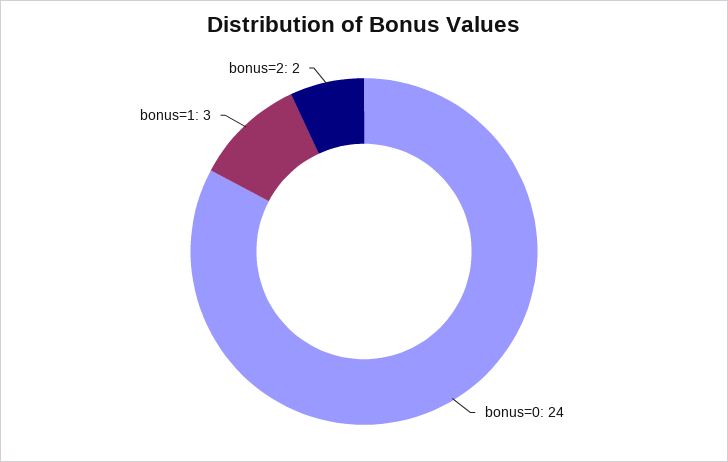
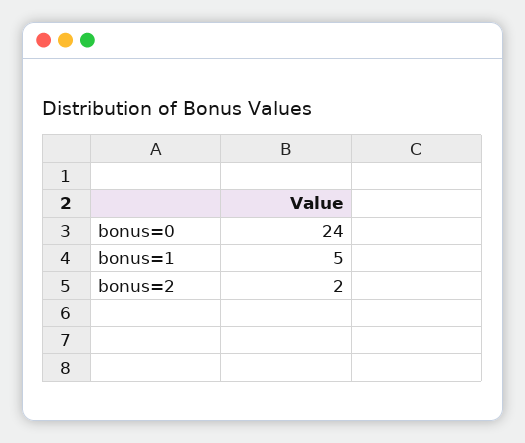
  {
    "bonus=0": 24,
-   "bonus=1": 3,
+   "bonus=1": 5,
    "bonus=2": 2
  }

